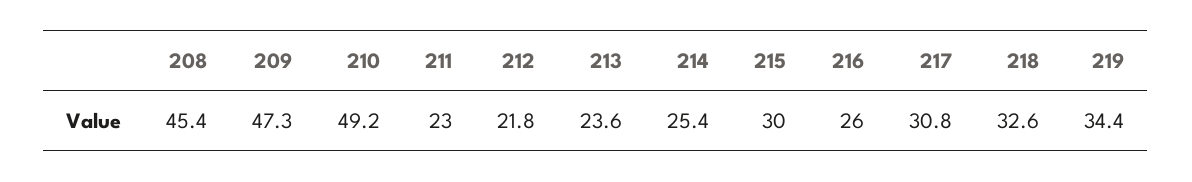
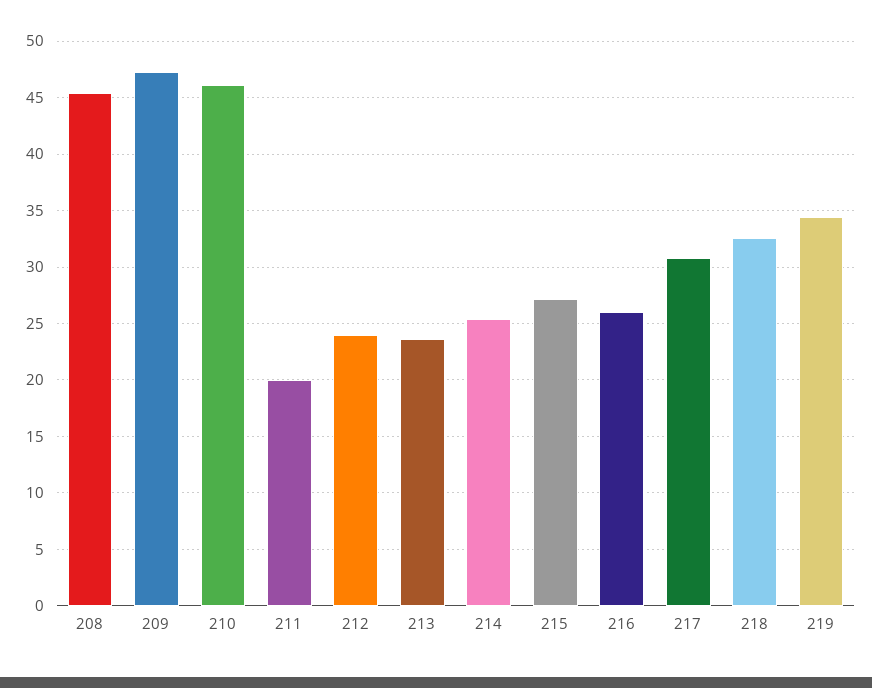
  {
    "208": 45.4,
    "209": 47.3,
-   "210": 49.2,
+   "210": 46,
-   "211": 23,
+   "211": 20,
-   "212": 21.8,
+   "212": 24,
    "213": 23.6,
    "214": 25.4,
-   "215": 30,
+   "215": 27,
    "216": 26,
    "217": 30.8,
    "218": 32.6,
    "219": 34.4
  }

